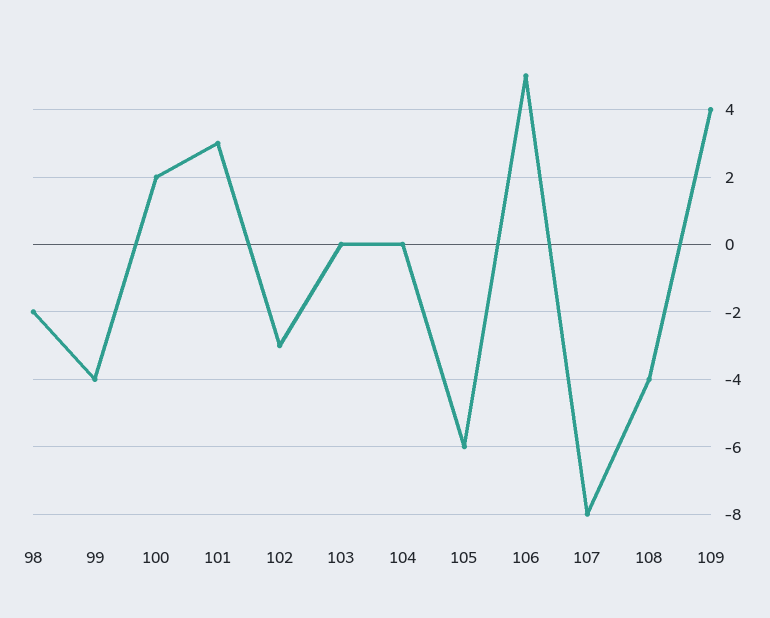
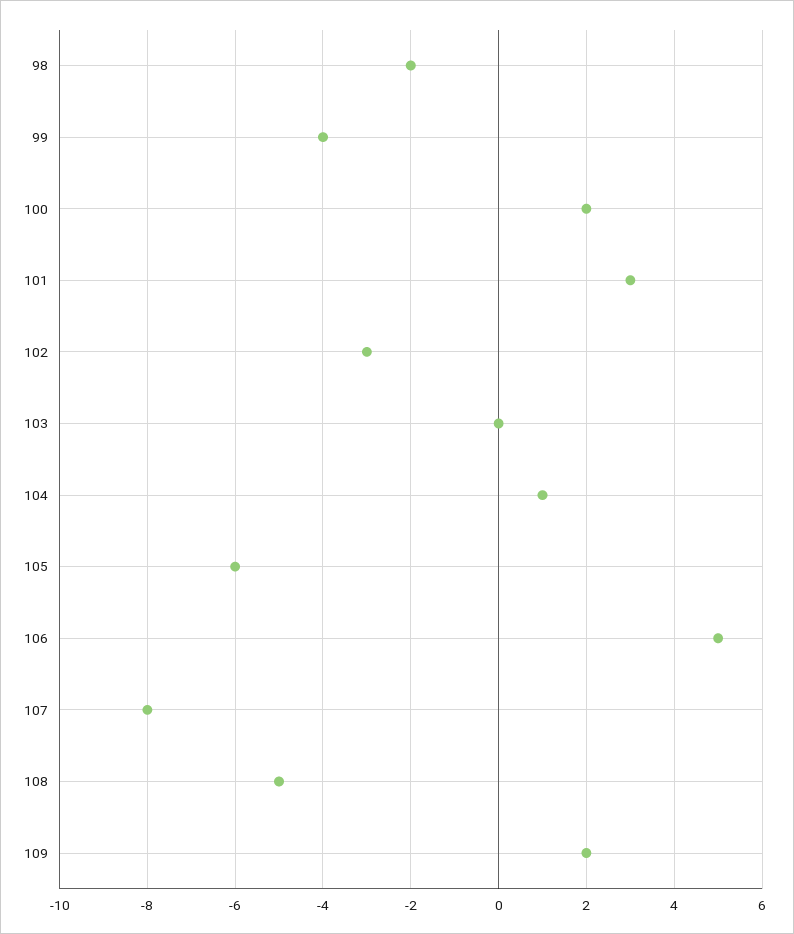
  {
    "98": -2,
    "99": -4,
    "100": 2,
    "101": 3,
    "102": -3,
    "103": 0,
-   "104": 0,
+   "104": 1,
    "105": -6,
    "106": 5,
    "107": -8,
-   "108": -4,
+   "108": -5,
-   "109": 4
+   "109": 2
  }

